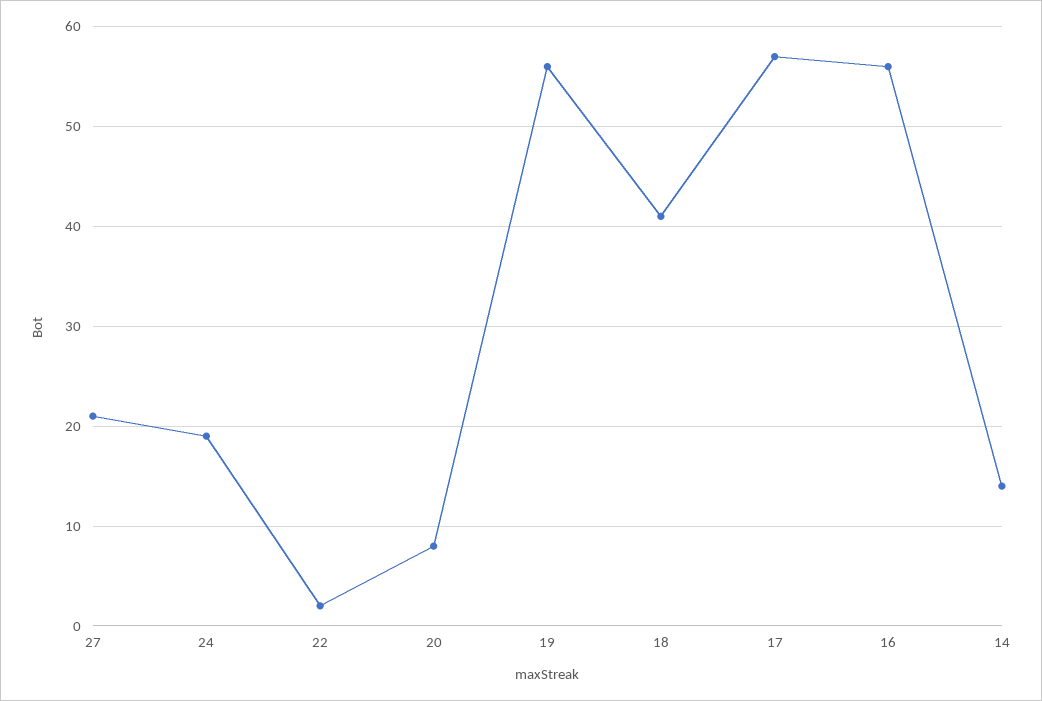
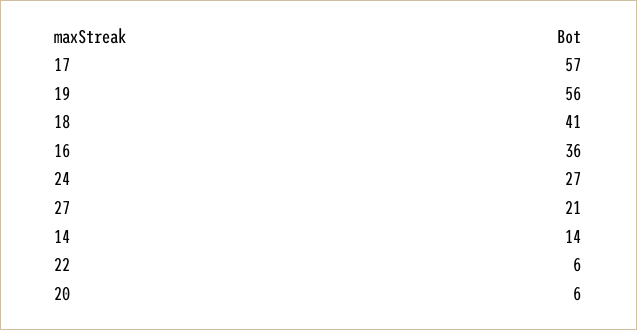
  {
    "27": 21,
-   "24": 19,
+   "24": 27,
-   "22": 2,
+   "22": 6,
-   "20": 8,
+   "20": 6,
    "19": 56,
    "18": 41,
    "17": 57,
-   "16": 56,
+   "16": 36,
    "14": 14
  }

